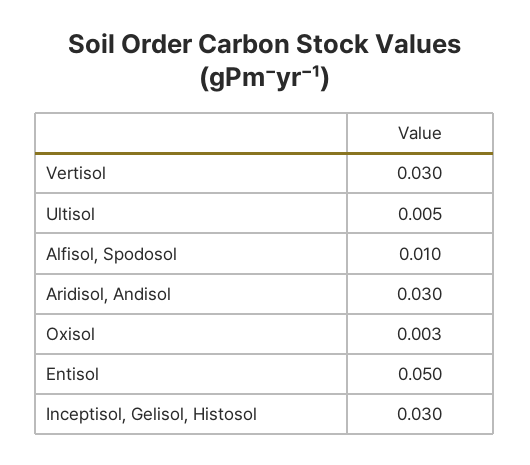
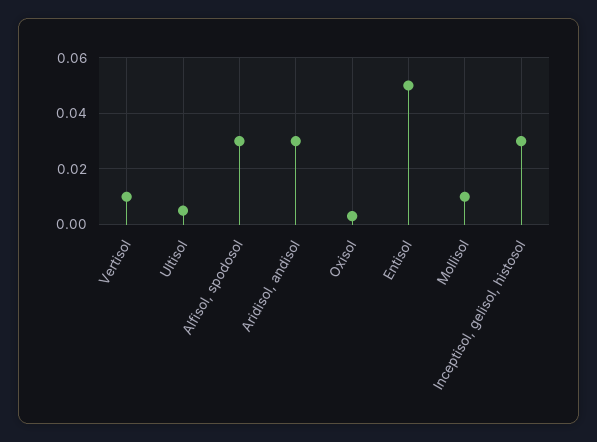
  {
-   "Vertisol": 0.03,
+   "Vertisol": 0.01,
    "Ultisol": 0.005,
-   "Alfisol, Spodosol": 0.01,
+   "Alfisol, Spodosol": 0.03,
    "Aridisol, Andisol": 0.03,
    "Oxisol": 0.003,
    "Entisol": 0.05,
-   "Inceptisol, Gelisol, Histosol": 0.03
+   "Inceptisol, Gelisol, Histosol": 0.03,
+   "Mollisol": 0.01
  }

